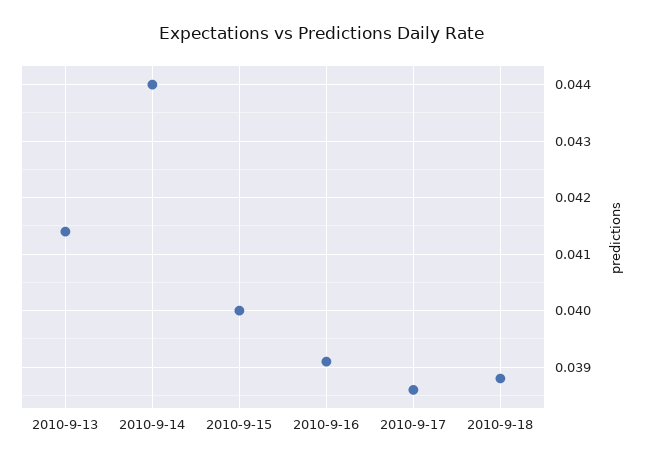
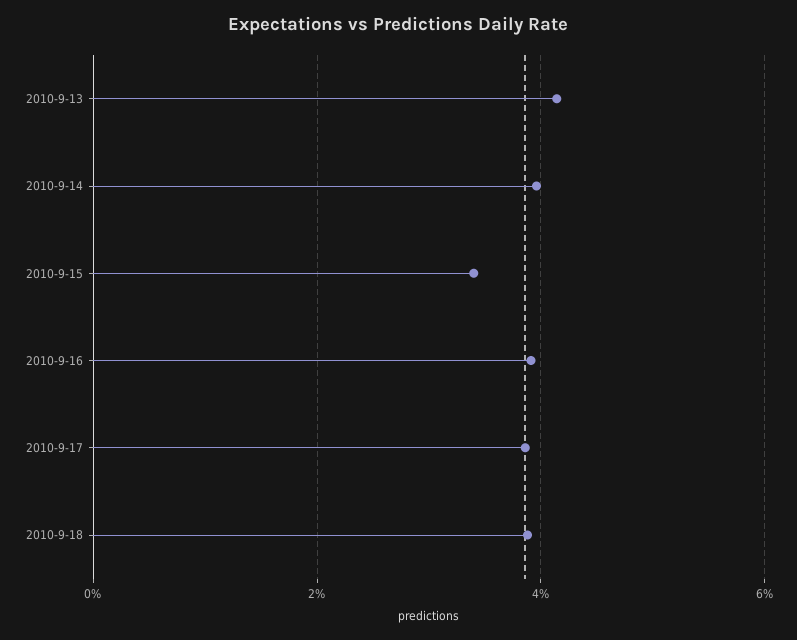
  {
    "2010-9-13": 0.0415,
-   "2010-9-14": 0.044,
+   "2010-9-14": 0.04,
-   "2010-9-15": 0.04,
+   "2010-9-15": 0.034,
    "2010-9-16": 0.039,
    "2010-9-17": 0.0385,
    "2010-9-18": 0.039
  }

